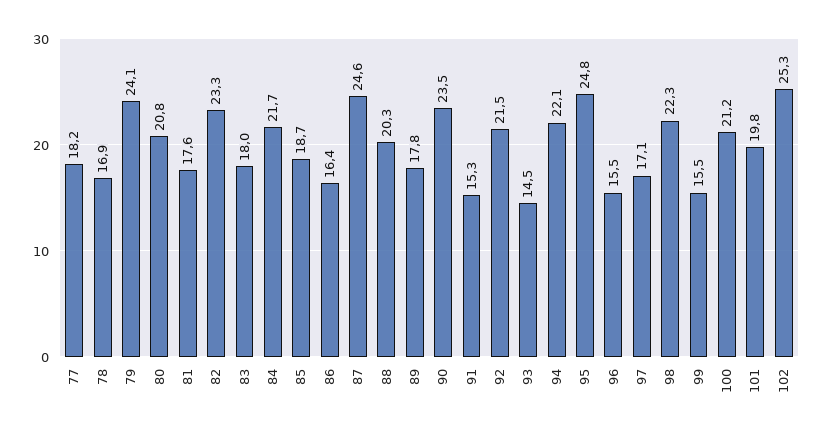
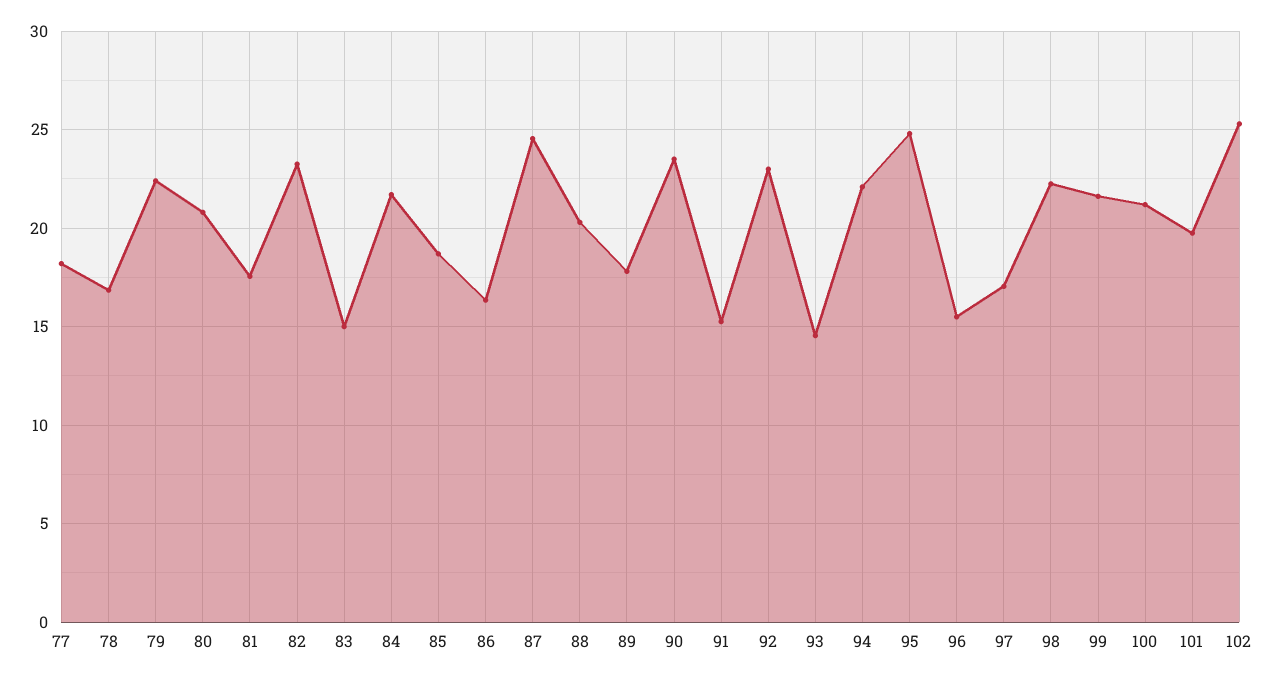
  {
    "77": 18.2,
    "78": 16.9,
-   "79": 24.1,
+   "79": 22.5,
    "80": 20.8,
    "81": 17.6,
    "82": 23.3,
-   "83": 18,
+   "83": 15,
    "84": 21.7,
    "85": 18.7,
    "86": 16.4,
    "87": 24.6,
    "88": 20.3,
    "89": 17.8,
    "90": 23.5,
    "91": 15.3,
-   "92": 21.5,
+   "92": 23,
    "93": 14.5,
    "94": 22.1,
    "95": 24.8,
    "96": 15.5,
    "97": 17.1,
    "98": 22.3,
-   "99": 15.5,
+   "99": 21.5,
    "100": 21.2,
    "101": 19.8,
    "102": 25.3
  }

